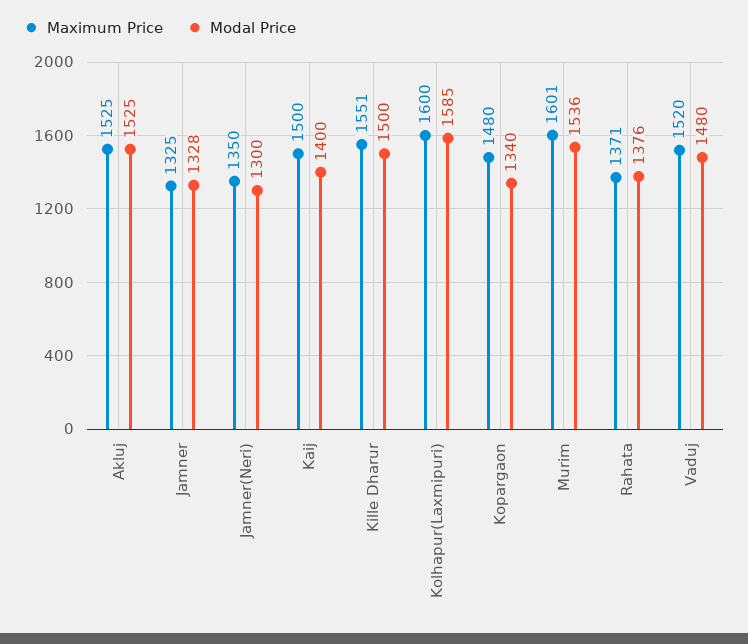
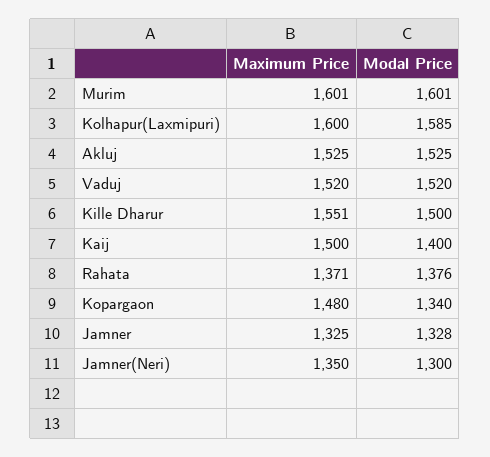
  {
    "Maximum Price": {
      "Akluj": 1525,
      "Jamner": 1325,
      "Jamner(Neri)": 1350,
      "Kaij": 1500,
      "Kille Dharur": 1551,
      "Kolhapur(Laxmipuri)": 1600,
      "Kopargaon": 1480,
      "Murim": 1601,
      "Rahata": 1371,
      "Vaduj": 1520
    },
    "Modal Price": {
      "Akluj": 1525,
      "Jamner": 1328,
      "Jamner(Neri)": 1300,
      "Kaij": 1400,
      "Kille Dharur": 1500,
      "Kolhapur(Laxmipuri)": 1585,
      "Kopargaon": 1340,
-     "Murim": 1536,
+     "Murim": 1601,
      "Rahata": 1376,
-     "Vaduj": 1480
+     "Vaduj": 1520
    }
  }

